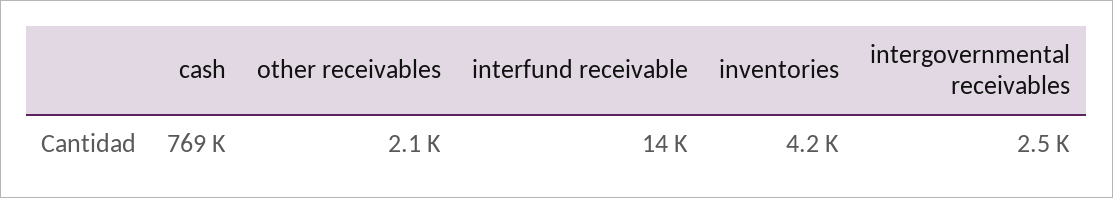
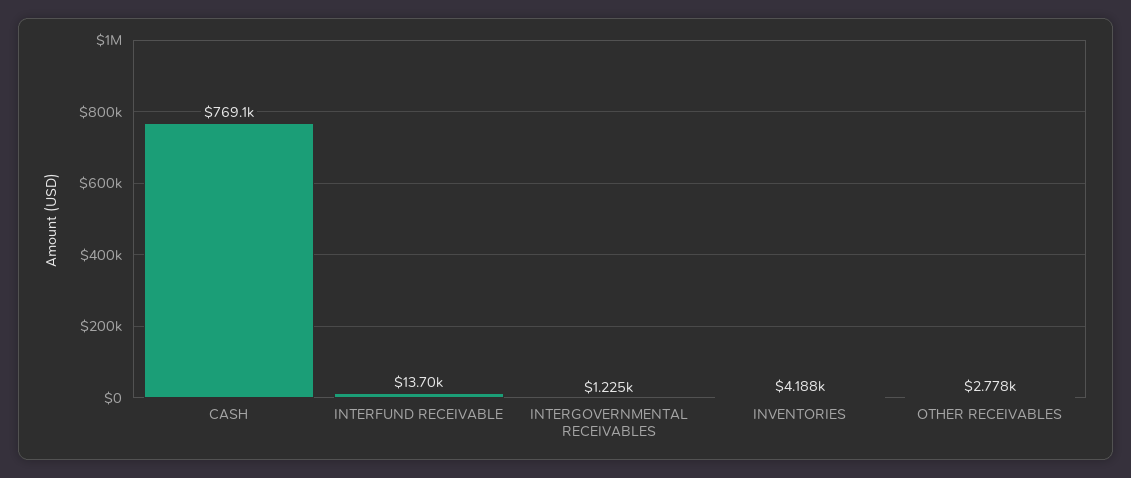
  {
    "cash": 769100,
-   "other receivables": 2100,
+   "other receivables": 2778,
    "interfund receivable": 13700,
    "inventories": 4188,
-   "intergovernmental receivables": 2500
+   "intergovernmental receivables": 1225
  }

